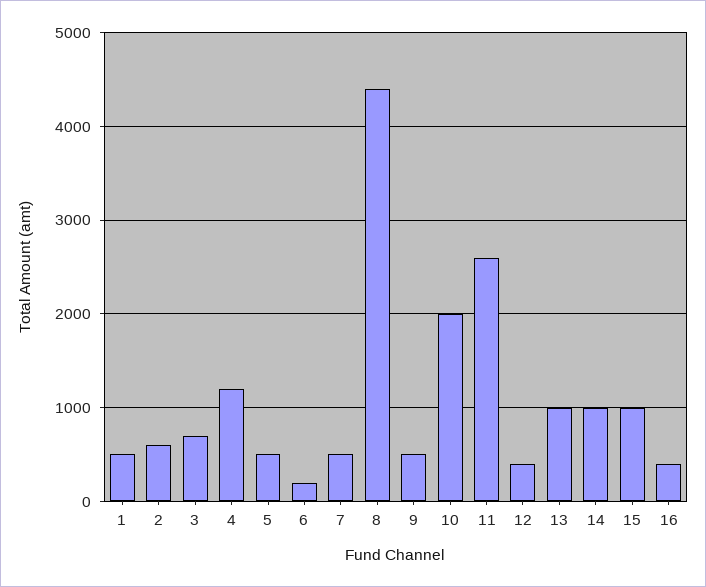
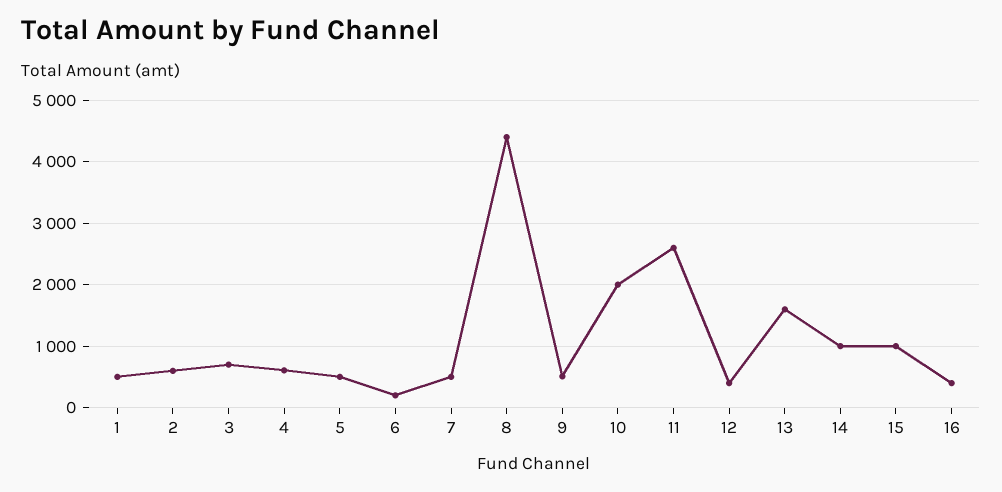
  {
    "1": 500,
    "2": 600,
    "3": 700,
-   "4": 1200,
+   "4": 600,
    "5": 500,
    "6": 200,
    "7": 500,
    "8": 4400,
    "9": 500,
    "10": 2000,
    "11": 2600,
    "12": 400,
-   "13": 1000,
+   "13": 1600,
    "14": 1000,
    "15": 1000,
    "16": 400
  }

